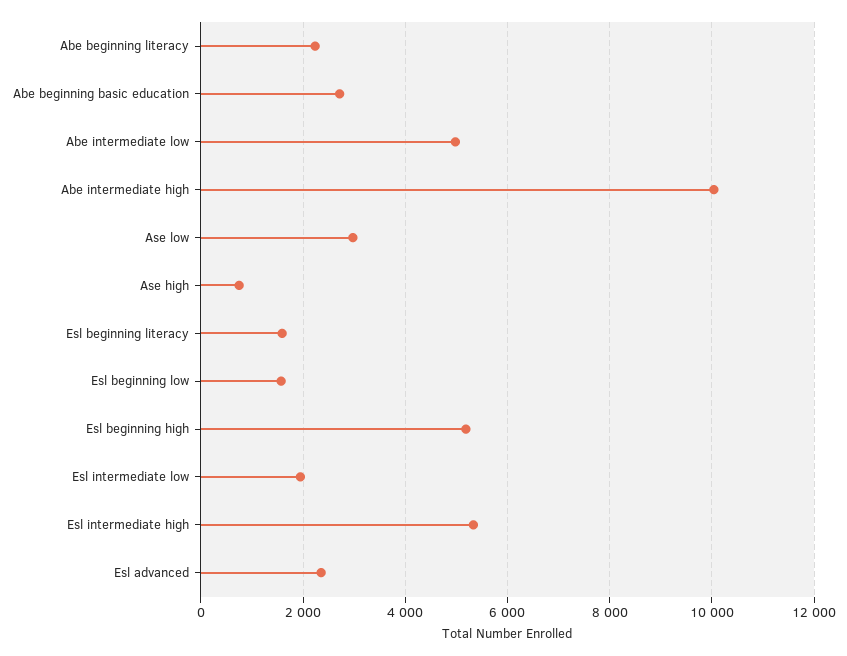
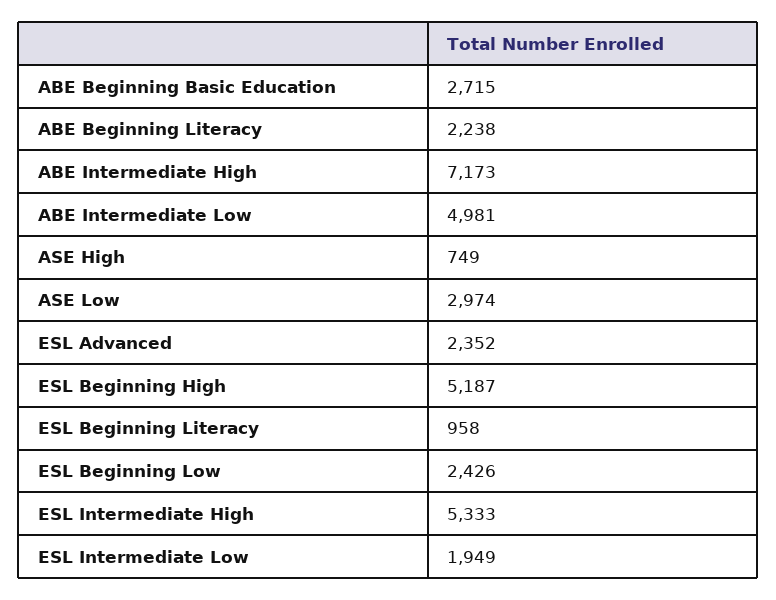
  {
    "Abe beginning literacy": 2238,
    "Abe beginning basic education": 2715,
    "Abe intermediate low": 4981,
-   "Abe intermediate high": 10000,
+   "Abe intermediate high": 7173,
    "Ase low": 2974,
    "Ase high": 749,
-   "Esl beginning literacy": 1600,
+   "Esl beginning literacy": 958,
-   "Esl beginning low": 1600,
+   "Esl beginning low": 2426,
    "Esl beginning high": 5187,
    "Esl intermediate low": 1949,
    "Esl intermediate high": 5333,
    "Esl advanced": 2352
  }

